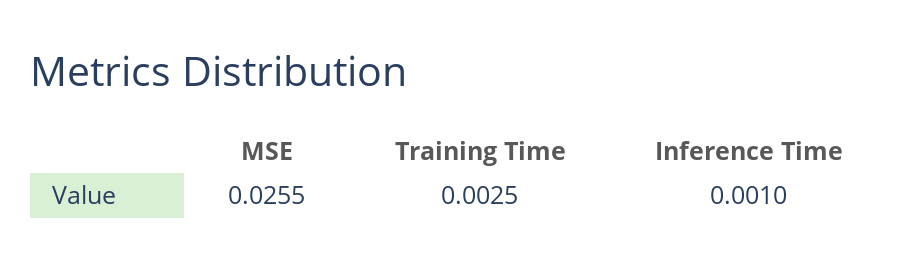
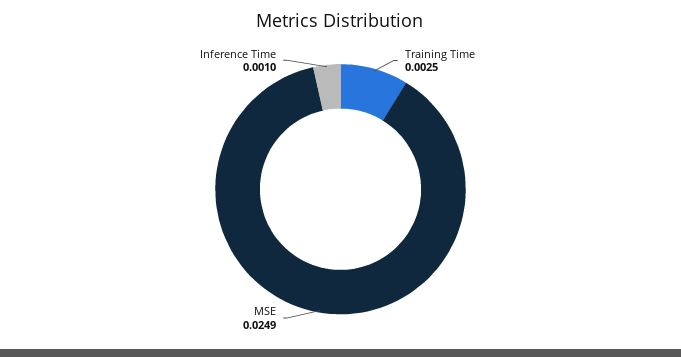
  {
-   "MSE": 0.0255,
+   "MSE": 0.0249,
    "Training Time": 0.0025,
    "Inference Time": 0.001
  }

